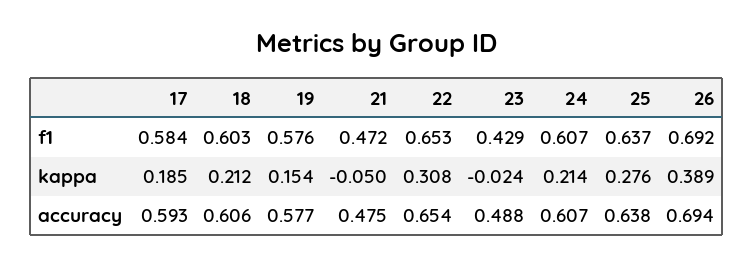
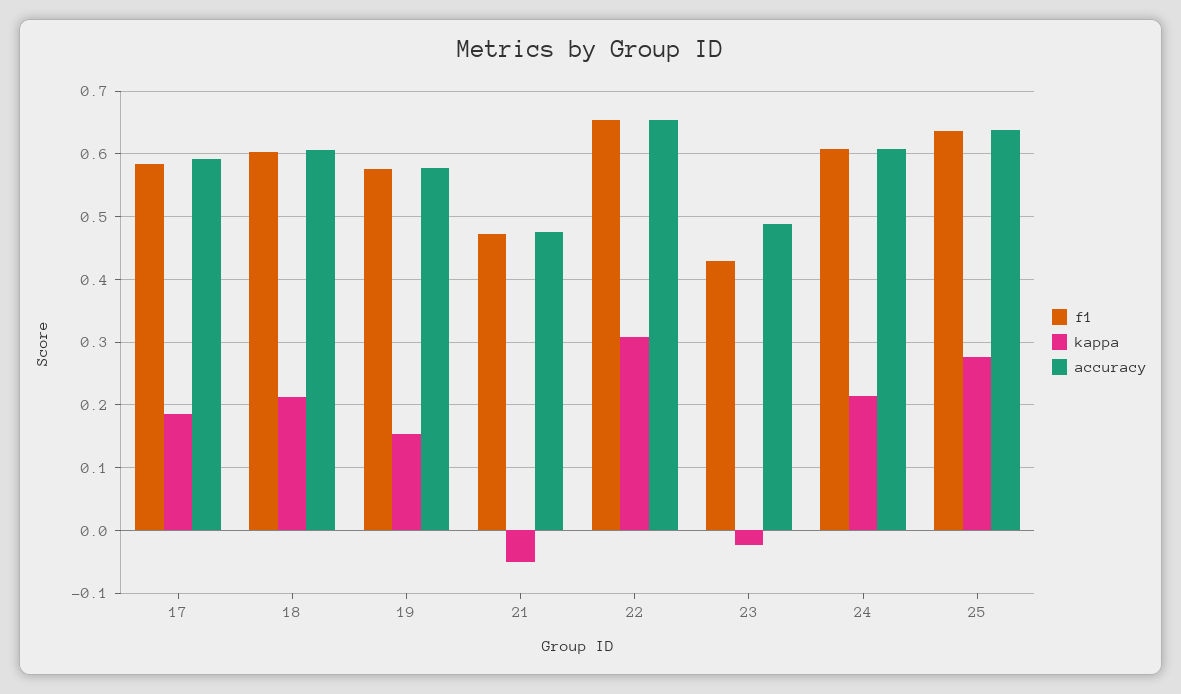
  {
    "f1": {
      "17": 0.584,
      "18": 0.603,
      "19": 0.576,
      "21": 0.472,
      "22": 0.653,
      "23": 0.429,
      "24": 0.607,
-     "25": 0.637,
+     "25": 0.637
-     "26": 0.692
    },
    "kappa": {
      "17": 0.185,
      "18": 0.212,
      "19": 0.154,
      "21": -0.05,
      "22": 0.308,
      "23": -0.024,
      "24": 0.214,
-     "25": 0.276,
+     "25": 0.276
-     "26": 0.389
    },
    "accuracy": {
      "17": 0.593,
      "18": 0.606,
      "19": 0.577,
      "21": 0.475,
      "22": 0.654,
      "23": 0.488,
      "24": 0.607,
-     "25": 0.638,
+     "25": 0.638
-     "26": 0.694
    }
  }

